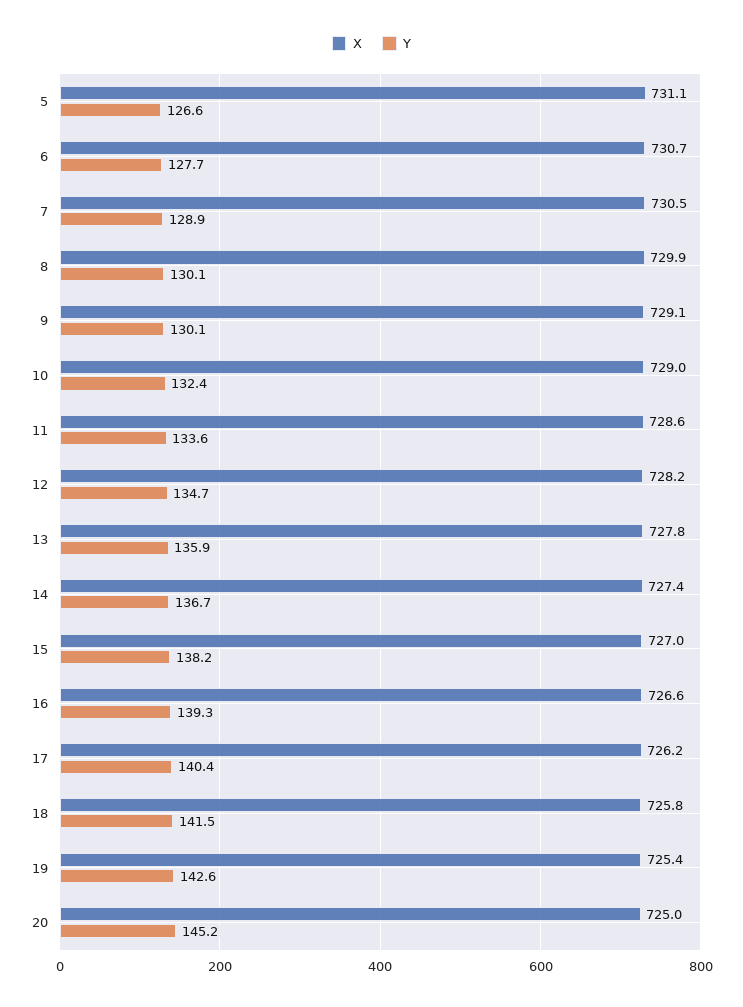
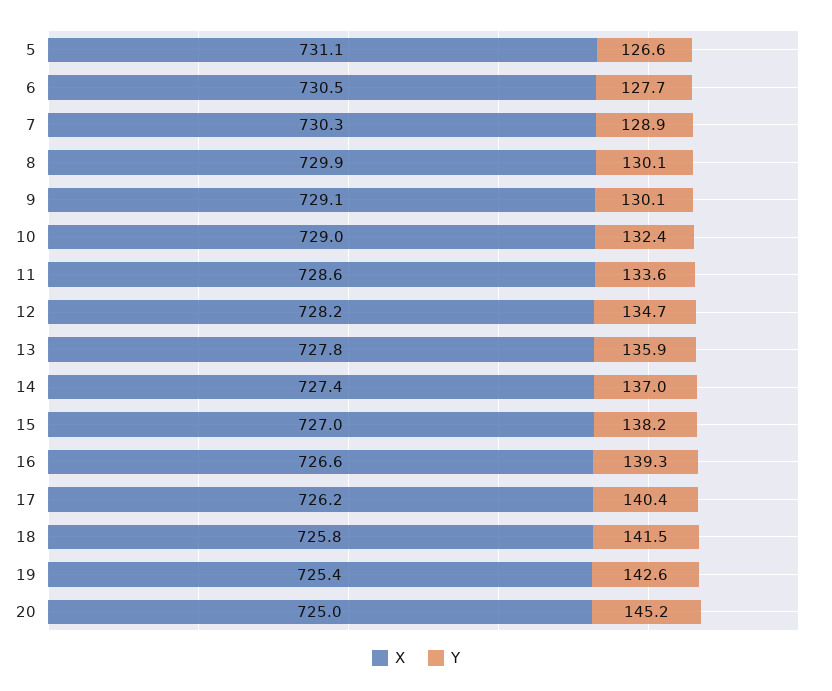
  {
    "X": {
      "5": 731.1,
-     "6": 730.7,
+     "6": 730.5,
-     "7": 730.5,
+     "7": 730.3,
      "8": 729.9,
      "9": 729.1,
      "10": 729,
      "11": 728.6,
      "12": 728.2,
      "13": 727.8,
      "14": 727.4,
      "15": 727,
      "16": 726.6,
      "17": 726.2,
      "18": 725.8,
      "19": 725.4,
      "20": 725
    },
    "Y": {
      "5": 126.6,
      "6": 127.7,
      "7": 128.9,
      "8": 130.1,
      "9": 130.1,
      "10": 132.4,
      "11": 133.6,
      "12": 134.7,
      "13": 135.9,
-     "14": 136.7,
+     "14": 137,
      "15": 138.2,
      "16": 139.3,
      "17": 140.4,
      "18": 141.5,
      "19": 142.6,
      "20": 145.2
    }
  }

